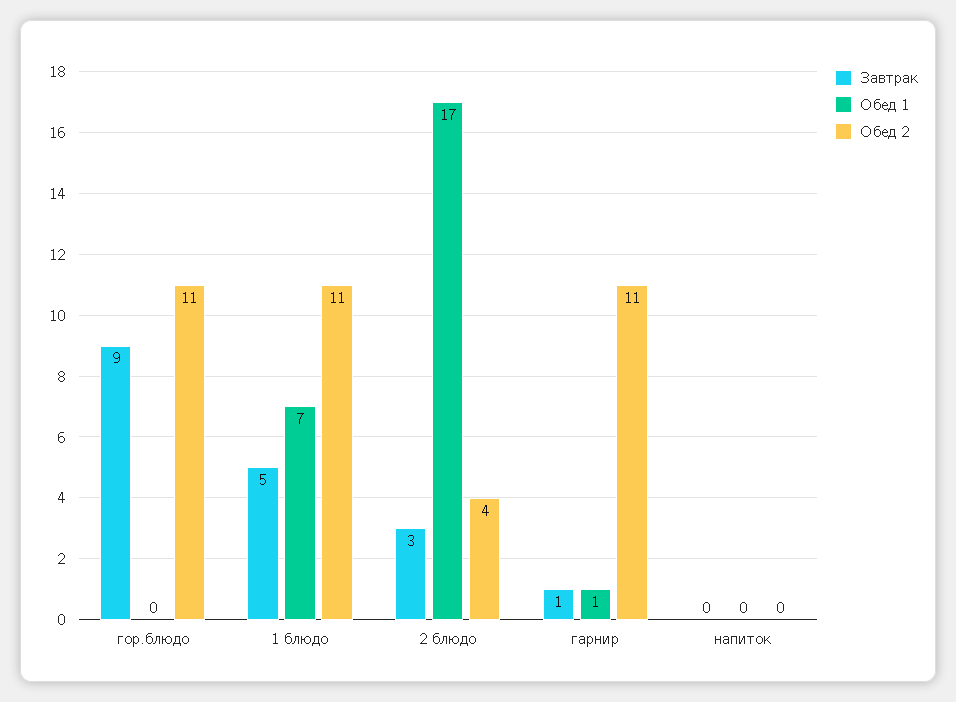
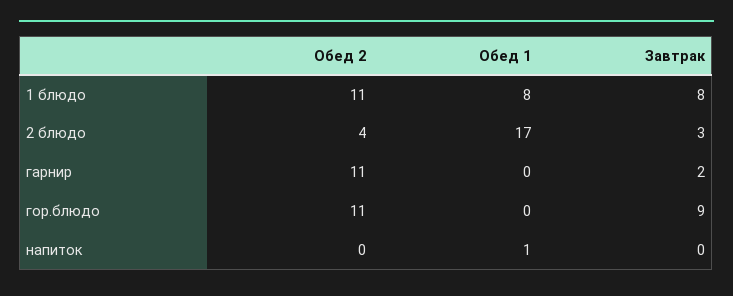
  {
    "Завтрак": {
      "гор.блюдо": 9,
-     "1 блюдо": 5,
+     "1 блюдо": 8,
      "2 блюдо": 3,
-     "гарнир": 1,
+     "гарнир": 2,
      "напиток": 0
    },
    "Обед 1": {
      "гор.блюдо": 0,
-     "1 блюдо": 7,
+     "1 блюдо": 8,
      "2 блюдо": 17,
-     "гарнир": 1,
+     "гарнир": 0,
-     "напиток": 0
+     "напиток": 1
    },
    "Обед 2": {
      "гор.блюдо": 11,
      "1 блюдо": 11,
      "2 блюдо": 4,
      "гарнир": 11,
      "напиток": 0
    }
  }

